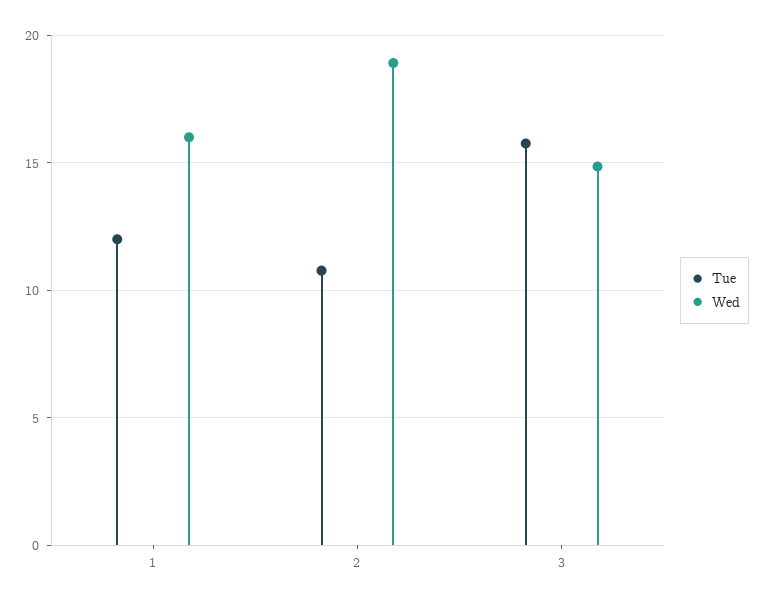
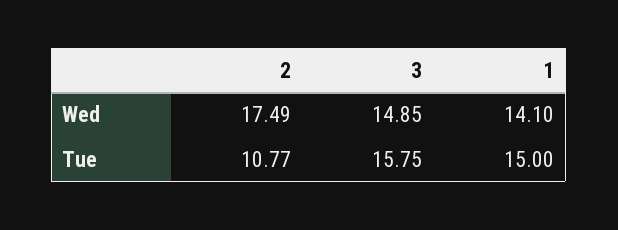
  {
    "Tue": {
-     "1": 12,
+     "1": 15,
      "2": 10.77,
      "3": 15.75
    },
    "Wed": {
-     "1": 16,
+     "1": 14.1,
-     "2": 19,
+     "2": 17.49,
      "3": 14.85
    }
  }

